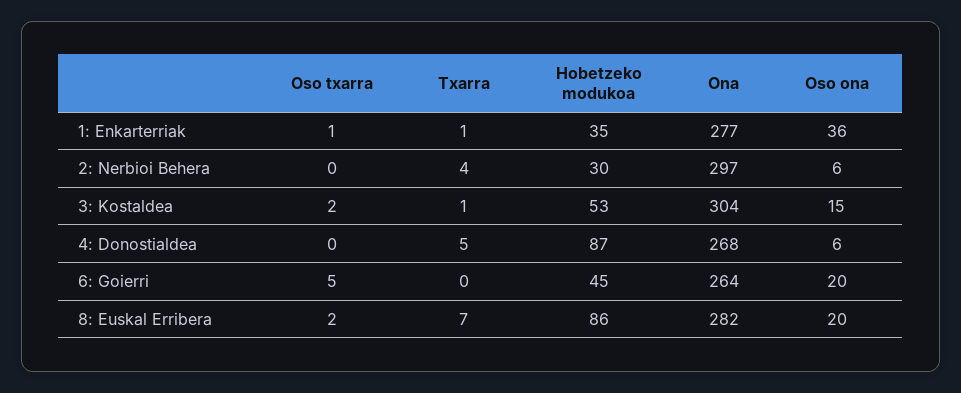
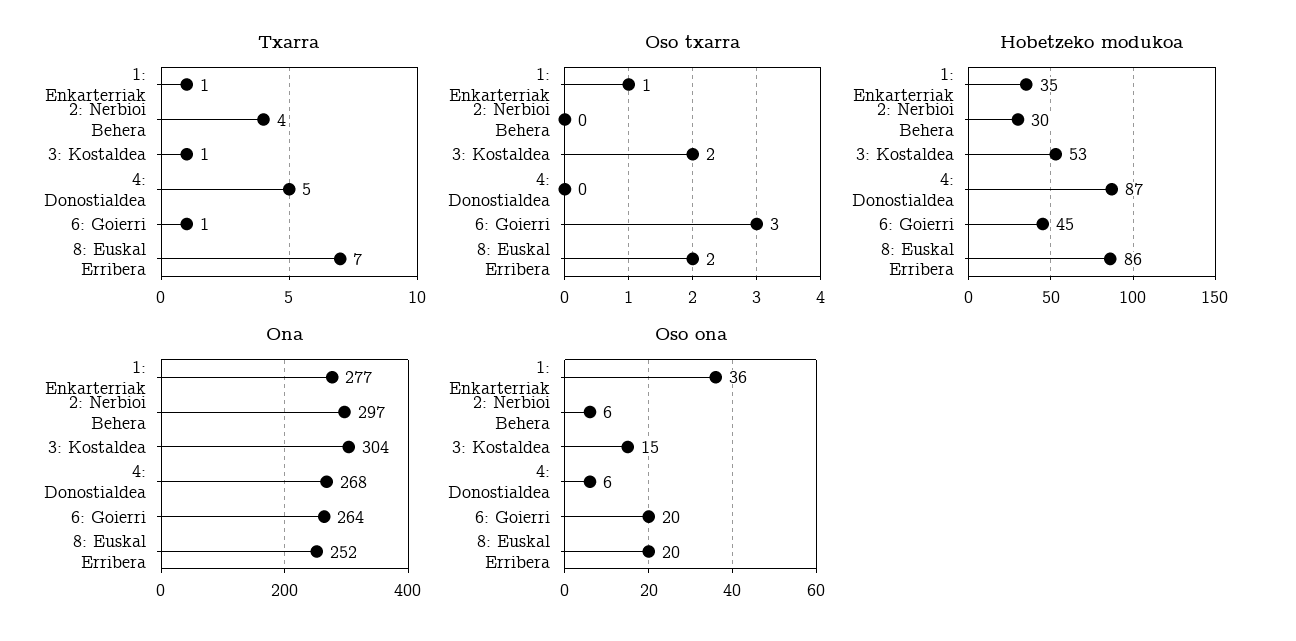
  {
    "Oso txarra": {
      "1: Enkarterriak": 1,
      "2: Nerbioi Behera": 0,
      "3: Kostaldea": 2,
      "4: Donostialdea": 0,
-     "6: Goierri": 5,
+     "6: Goierri": 3,
      "8: Euskal Erribera": 2
    },
    "Txarra": {
      "1: Enkarterriak": 1,
      "2: Nerbioi Behera": 4,
      "3: Kostaldea": 1,
      "4: Donostialdea": 5,
-     "6: Goierri": 0,
+     "6: Goierri": 1,
      "8: Euskal Erribera": 7
    },
    "Hobetzeko modukoa": {
      "1: Enkarterriak": 35,
      "2: Nerbioi Behera": 30,
      "3: Kostaldea": 53,
      "4: Donostialdea": 87,
      "6: Goierri": 45,
      "8: Euskal Erribera": 86
    },
    "Ona": {
      "1: Enkarterriak": 277,
      "2: Nerbioi Behera": 297,
      "3: Kostaldea": 304,
      "4: Donostialdea": 268,
      "6: Goierri": 264,
-     "8: Euskal Erribera": 282
+     "8: Euskal Erribera": 252
    },
    "Oso ona": {
      "1: Enkarterriak": 36,
      "2: Nerbioi Behera": 6,
      "3: Kostaldea": 15,
      "4: Donostialdea": 6,
      "6: Goierri": 20,
      "8: Euskal Erribera": 20
    }
  }

